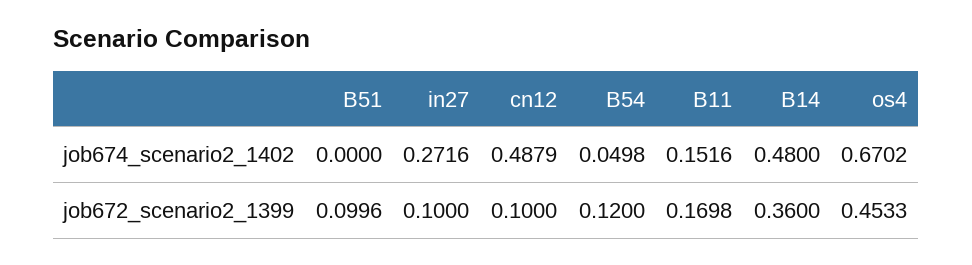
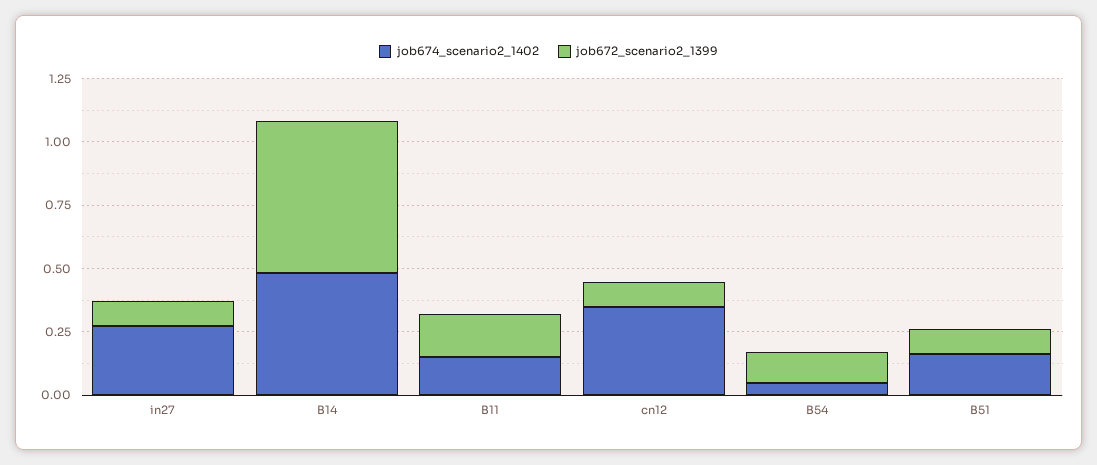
  {
    "job674_scenario2_1402": {
-     "B51": 0,
+     "B51": 0.15,
      "in27": 0.2716,
-     "cn12": 0.4879,
+     "cn12": 0.35,
      "B54": 0.0498,
      "B11": 0.1516,
-     "B14": 0.48,
+     "B14": 0.48
-     "os4": 0.6702
    },
    "job672_scenario2_1399": {
      "B51": 0.0996,
      "in27": 0.1,
      "cn12": 0.1,
      "B54": 0.12,
      "B11": 0.1698,
-     "B14": 0.36,
+     "B14": 0.6
-     "os4": 0.4533
    }
  }

